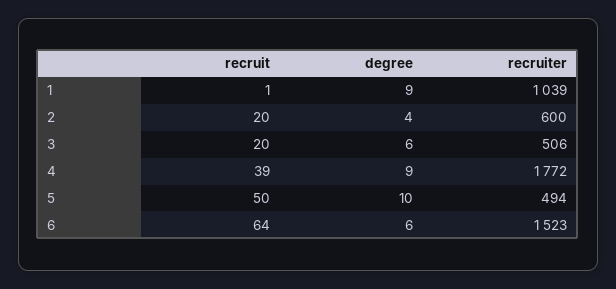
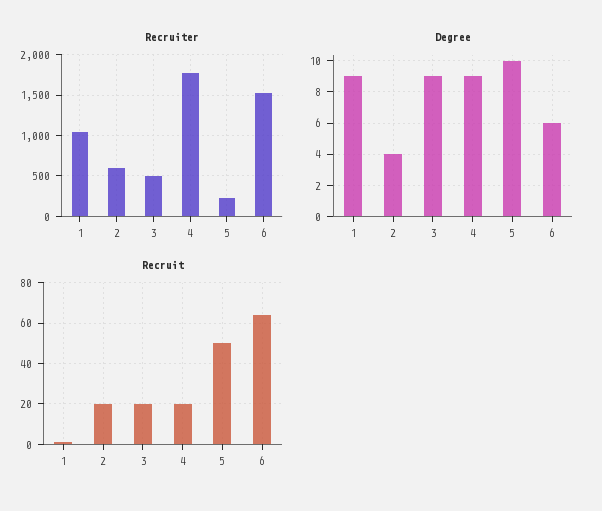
  {
    "recruit": {
      "1": 1,
      "2": 20,
      "3": 20,
-     "4": 39,
+     "4": 20,
      "5": 50,
      "6": 64
    },
    "degree": {
      "1": 9,
      "2": 4,
-     "3": 6,
+     "3": 9,
      "4": 9,
      "5": 10,
      "6": 6
    },
    "recruiter": {
      "1": 1039,
      "2": 600,
      "3": 506,
      "4": 1772,
-     "5": 494,
+     "5": 200,
      "6": 1523
    }
  }

